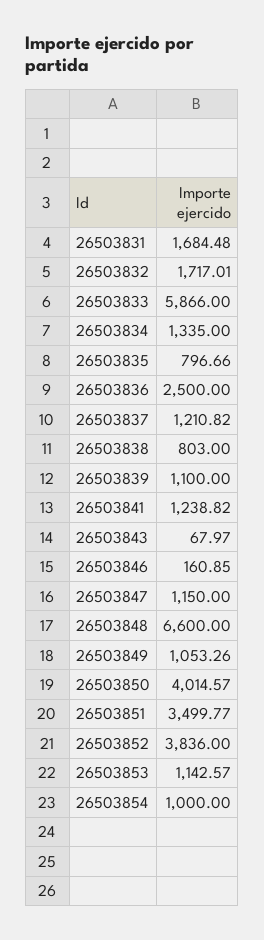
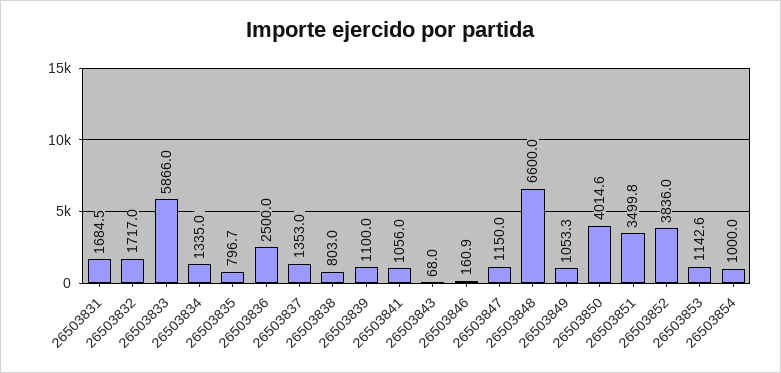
  {
    "26503831": 1684.48,
    "26503832": 1717.01,
    "26503833": 5866,
    "26503834": 1335,
    "26503835": 796.66,
    "26503836": 2500,
-   "26503837": 1210.82,
+   "26503837": 1353,
    "26503838": 803,
    "26503839": 1100,
-   "26503841": 1238.82,
+   "26503841": 1056,
    "26503843": 67.97,
    "26503846": 160.85,
    "26503847": 1150,
    "26503848": 6600,
    "26503849": 1053.26,
    "26503850": 4014.57,
    "26503851": 3499.77,
    "26503852": 3836,
    "26503853": 1142.57,
    "26503854": 1000
  }

